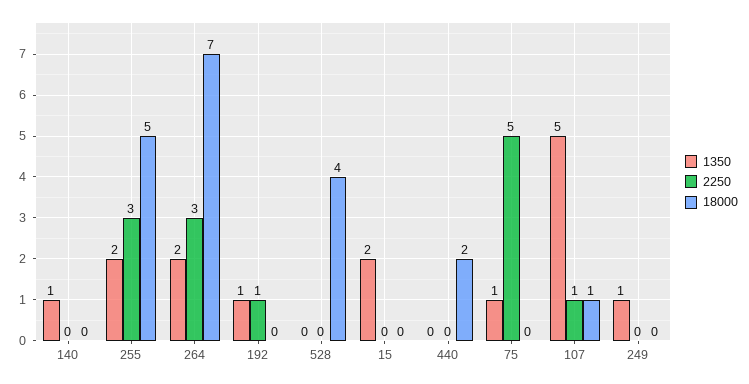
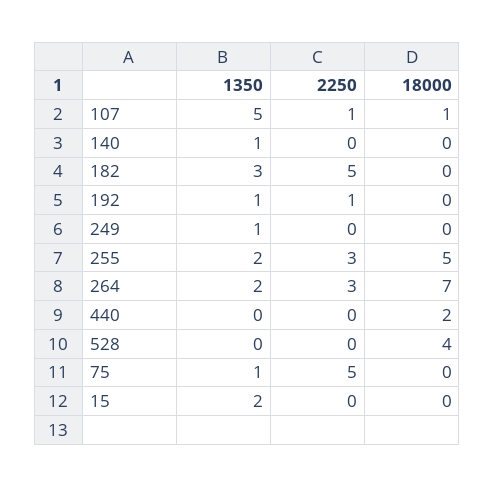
  {
    "1350": {
      "140": 1,
      "255": 2,
      "264": 2,
      "192": 1,
      "528": 0,
      "15": 2,
      "440": 0,
      "75": 1,
      "107": 5,
-     "249": 1
+     "249": 1,
+     "182": 3
    },
    "2250": {
      "140": 0,
      "255": 3,
      "264": 3,
      "192": 1,
      "528": 0,
      "15": 0,
      "440": 0,
      "75": 5,
      "107": 1,
-     "249": 0
+     "249": 0,
+     "182": 5
    },
    "18000": {
      "140": 0,
      "255": 5,
      "264": 7,
      "192": 0,
      "528": 4,
      "15": 0,
      "440": 2,
      "75": 0,
      "107": 1,
-     "249": 0
+     "249": 0,
+     "182": 0
    }
  }

